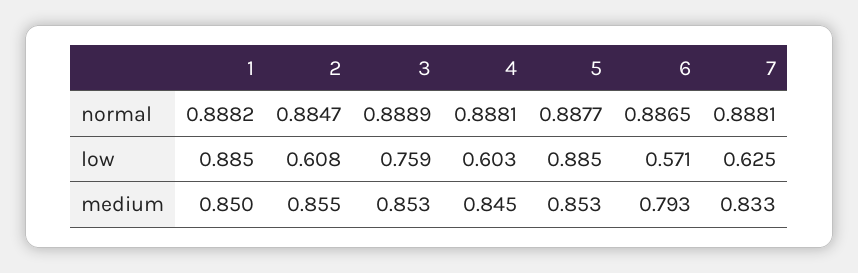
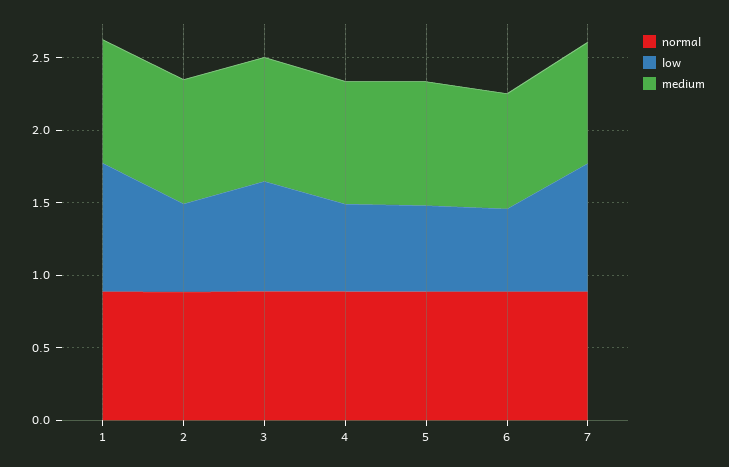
  {
    "normal": {
      "1": 0.8882,
      "2": 0.8847,
      "3": 0.8889,
      "4": 0.8881,
      "5": 0.8877,
      "6": 0.8865,
      "7": 0.8881
    },
    "low": {
      "1": 0.885,
      "2": 0.608,
      "3": 0.759,
      "4": 0.603,
-     "5": 0.885,
+     "5": 0.6,
      "6": 0.571,
-     "7": 0.625
+     "7": 0.9
    },
    "medium": {
      "1": 0.85,
      "2": 0.855,
      "3": 0.853,
      "4": 0.845,
      "5": 0.853,
      "6": 0.793,
      "7": 0.833
    }
  }

